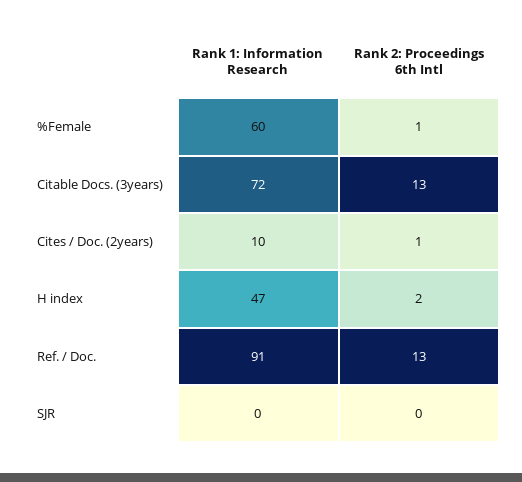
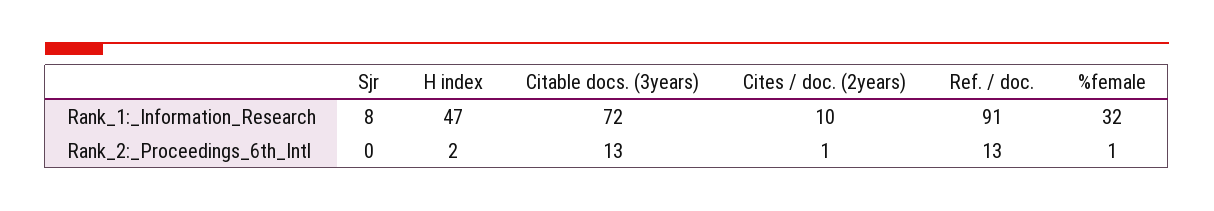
  {
    "Rank 1: Information Research": {
-     "%Female": 60,
+     "%Female": 32,
      "Citable Docs. (3years)": 72,
      "Cites / Doc. (2years)": 10,
      "H index": 47,
      "Ref. / Doc.": 91,
-     "SJR": 0
+     "SJR": 8
    },
    "Rank 2: Proceedings 6th Intl": {
      "%Female": 1,
      "Citable Docs. (3years)": 13,
      "Cites / Doc. (2years)": 1,
      "H index": 2,
      "Ref. / Doc.": 13,
      "SJR": 0
    }
  }

